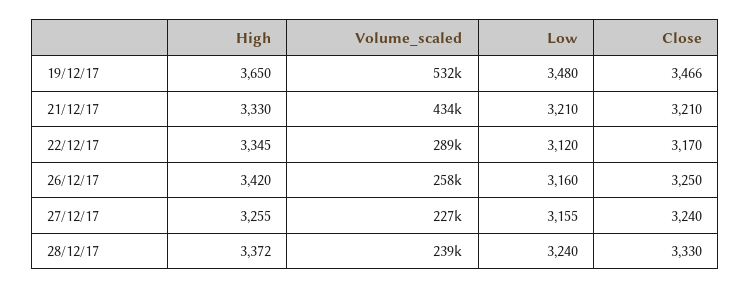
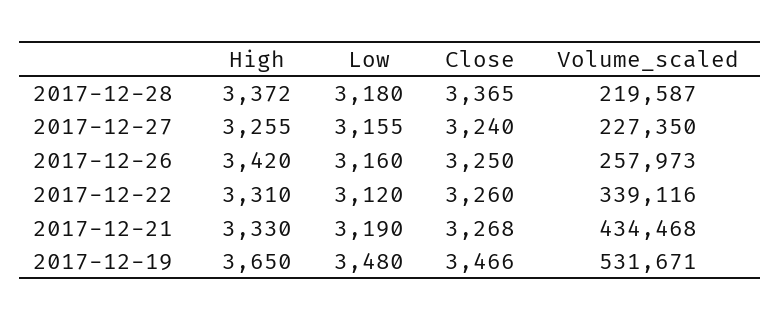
  {
    "High": {
      "19/12/17": 3650,
      "21/12/17": 3330,
-     "22/12/17": 3345,
+     "22/12/17": 3310,
      "26/12/17": 3420,
      "27/12/17": 3255,
      "28/12/17": 3372
    },
    "Volume_scaled": {
      "19/12/17": 531671,
      "21/12/17": 434468,
-     "22/12/17": 289000,
+     "22/12/17": 339116,
      "26/12/17": 257973,
      "27/12/17": 227350,
-     "28/12/17": 239000
+     "28/12/17": 219587
    },
    "Low": {
      "19/12/17": 3480,
-     "21/12/17": 3210,
+     "21/12/17": 3190,
      "22/12/17": 3120,
      "26/12/17": 3160,
      "27/12/17": 3155,
-     "28/12/17": 3240
+     "28/12/17": 3180
    },
    "Close": {
      "19/12/17": 3466,
-     "21/12/17": 3210,
+     "21/12/17": 3268,
-     "22/12/17": 3170,
+     "22/12/17": 3260,
      "26/12/17": 3250,
      "27/12/17": 3240,
-     "28/12/17": 3330
+     "28/12/17": 3365
    }
  }

